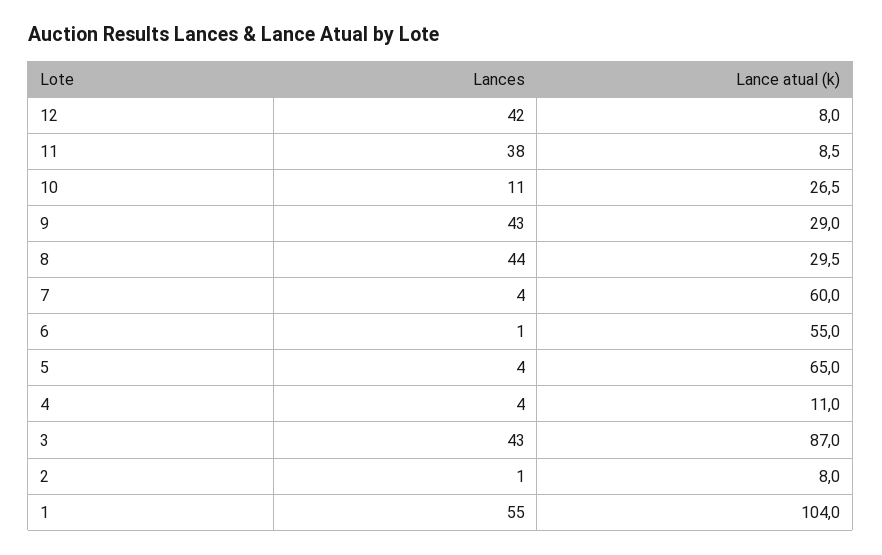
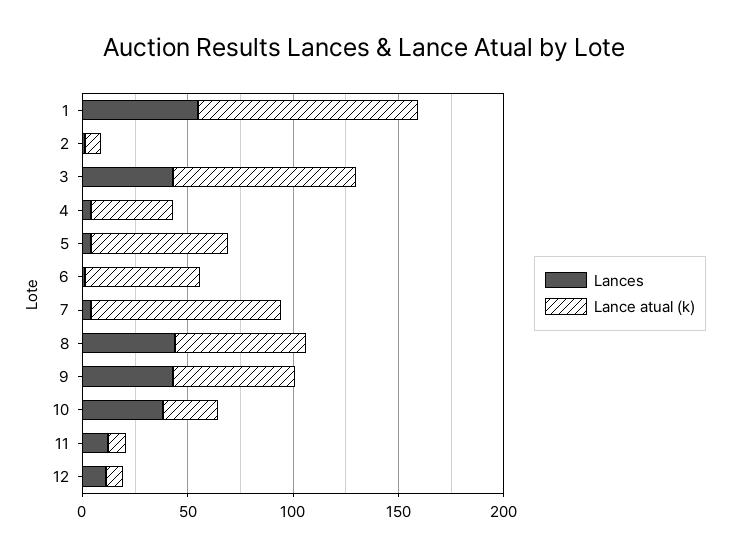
  {
    "Lances": {
-     "12": 42,
+     "12": 10,
-     "11": 38,
+     "11": 10,
-     "10": 11,
+     "10": 40,
      "9": 43,
      "8": 44,
      "7": 4,
      "6": 1,
      "5": 4,
      "4": 4,
      "3": 43,
      "2": 1,
      "1": 55
    },
    "Lance atual (k)": {
      "12": 8,
      "11": 8.5,
      "10": 26.5,
-     "9": 29,
+     "9": 60,
-     "8": 29.5,
+     "8": 60,
-     "7": 60,
+     "7": 90,
      "6": 55,
      "5": 65,
-     "4": 11,
+     "4": 40,
      "3": 87,
      "2": 8,
      "1": 104
    }
  }

